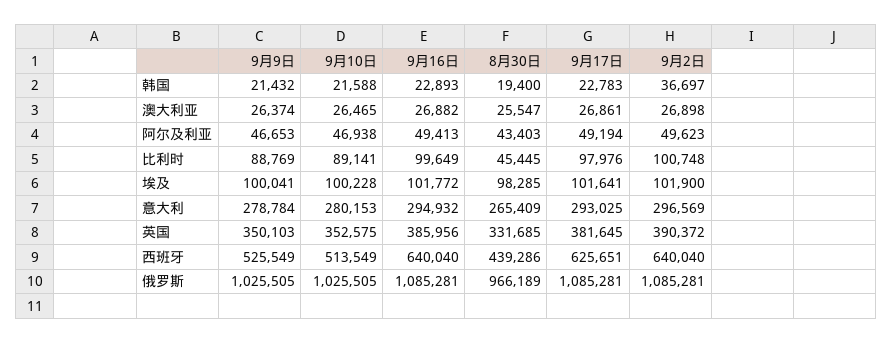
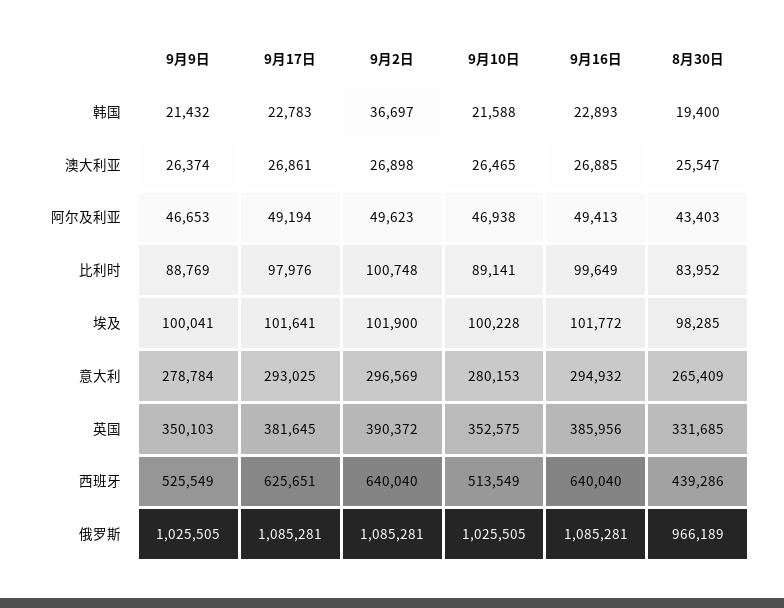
  {
    "9月9日": {
      "韩国": 21432,
      "澳大利亚": 26374,
      "阿尔及利亚": 46653,
      "比利时": 88769,
      "埃及": 100041,
      "意大利": 278784,
      "英国": 350103,
      "西班牙": 525549,
      "俄罗斯": 1025505
    },
    "9月10日": {
      "韩国": 21588,
      "澳大利亚": 26465,
      "阿尔及利亚": 46938,
      "比利时": 89141,
      "埃及": 100228,
      "意大利": 280153,
      "英国": 352575,
      "西班牙": 513549,
      "俄罗斯": 1025505
    },
    "9月16日": {
      "韩国": 22893,
-     "澳大利亚": 26882,
+     "澳大利亚": 26885,
      "阿尔及利亚": 49413,
      "比利时": 99649,
      "埃及": 101772,
      "意大利": 294932,
      "英国": 385956,
      "西班牙": 640040,
      "俄罗斯": 1085281
    },
    "8月30日": {
      "韩国": 19400,
      "澳大利亚": 25547,
      "阿尔及利亚": 43403,
-     "比利时": 45445,
+     "比利时": 83952,
      "埃及": 98285,
      "意大利": 265409,
      "英国": 331685,
      "西班牙": 439286,
      "俄罗斯": 966189
    },
    "9月17日": {
      "韩国": 22783,
      "澳大利亚": 26861,
      "阿尔及利亚": 49194,
      "比利时": 97976,
      "埃及": 101641,
      "意大利": 293025,
      "英国": 381645,
      "西班牙": 625651,
      "俄罗斯": 1085281
    },
    "9月2日": {
      "韩国": 36697,
      "澳大利亚": 26898,
      "阿尔及利亚": 49623,
      "比利时": 100748,
      "埃及": 101900,
      "意大利": 296569,
      "英国": 390372,
      "西班牙": 640040,
      "俄罗斯": 1085281
    }
  }

